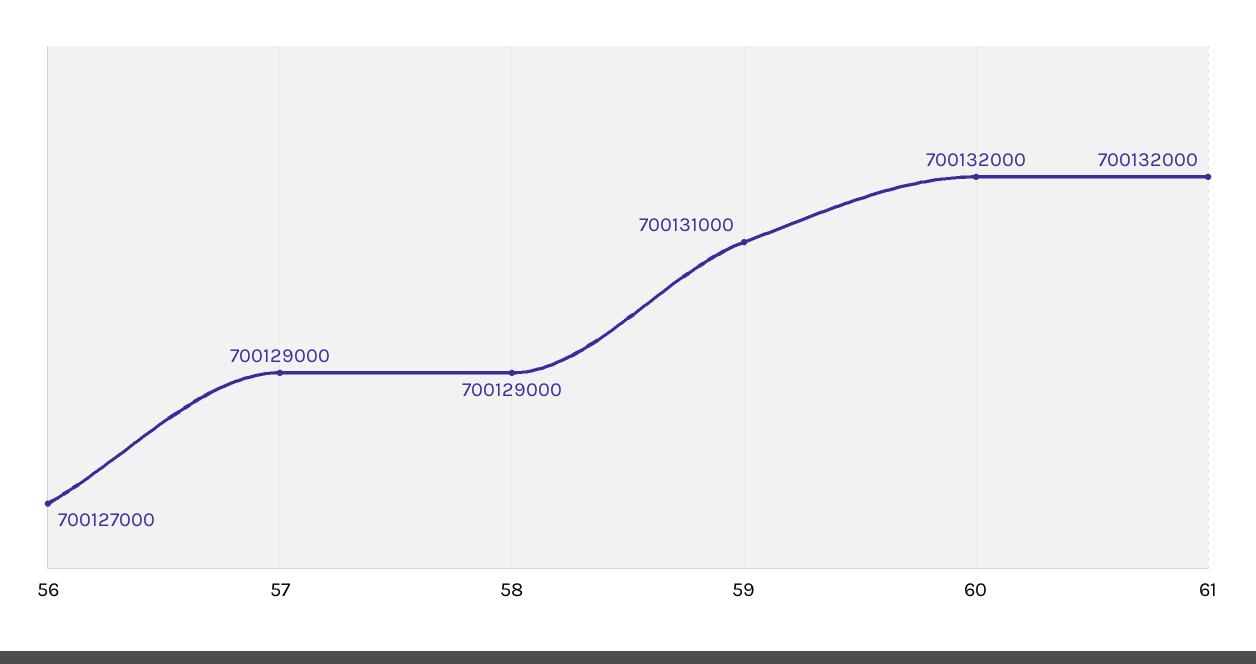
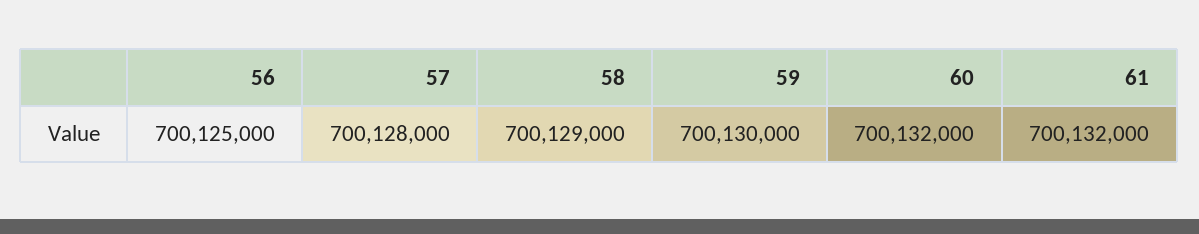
  {
-   "56": 700127000,
+   "56": 700125000,
-   "57": 700129000,
+   "57": 700128000,
    "58": 700129000,
-   "59": 700131000,
+   "59": 700130000,
    "60": 700132000,
    "61": 700132000
  }

